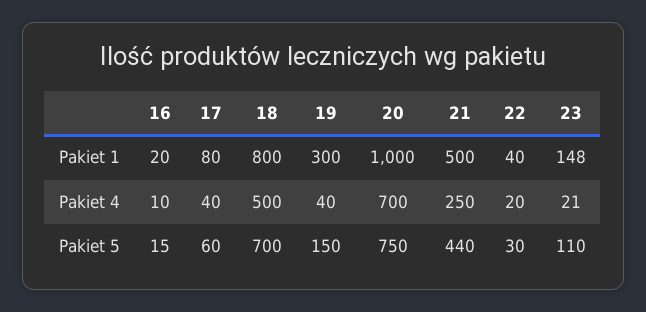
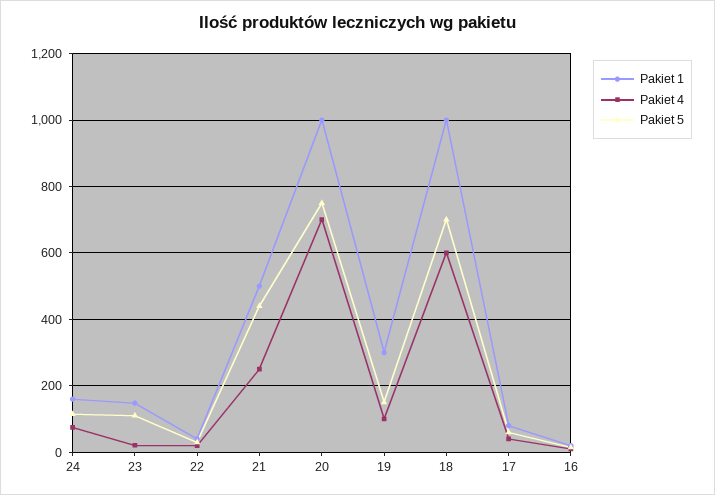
  {
    "Pakiet 1": {
      "16": 20,
      "17": 80,
-     "18": 800,
+     "18": 1000,
      "19": 300,
      "20": 1000,
      "21": 500,
      "22": 40,
-     "23": 148
+     "23": 148,
+     "24": 160
    },
    "Pakiet 4": {
      "16": 10,
      "17": 40,
-     "18": 500,
+     "18": 600,
-     "19": 40,
+     "19": 100,
      "20": 700,
      "21": 250,
      "22": 20,
-     "23": 21
+     "23": 21,
+     "24": 80
    },
    "Pakiet 5": {
      "16": 15,
      "17": 60,
      "18": 700,
      "19": 150,
      "20": 750,
      "21": 440,
      "22": 30,
-     "23": 110
+     "23": 110,
+     "24": 120
    }
  }

